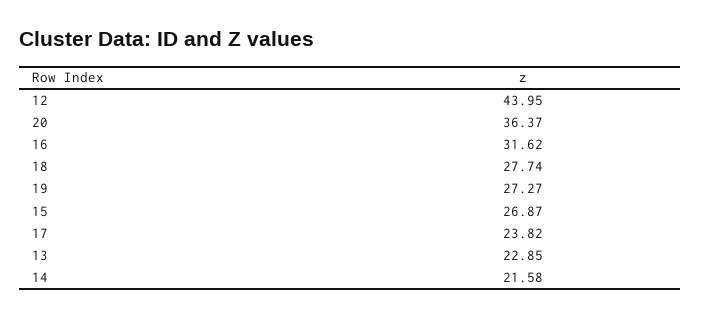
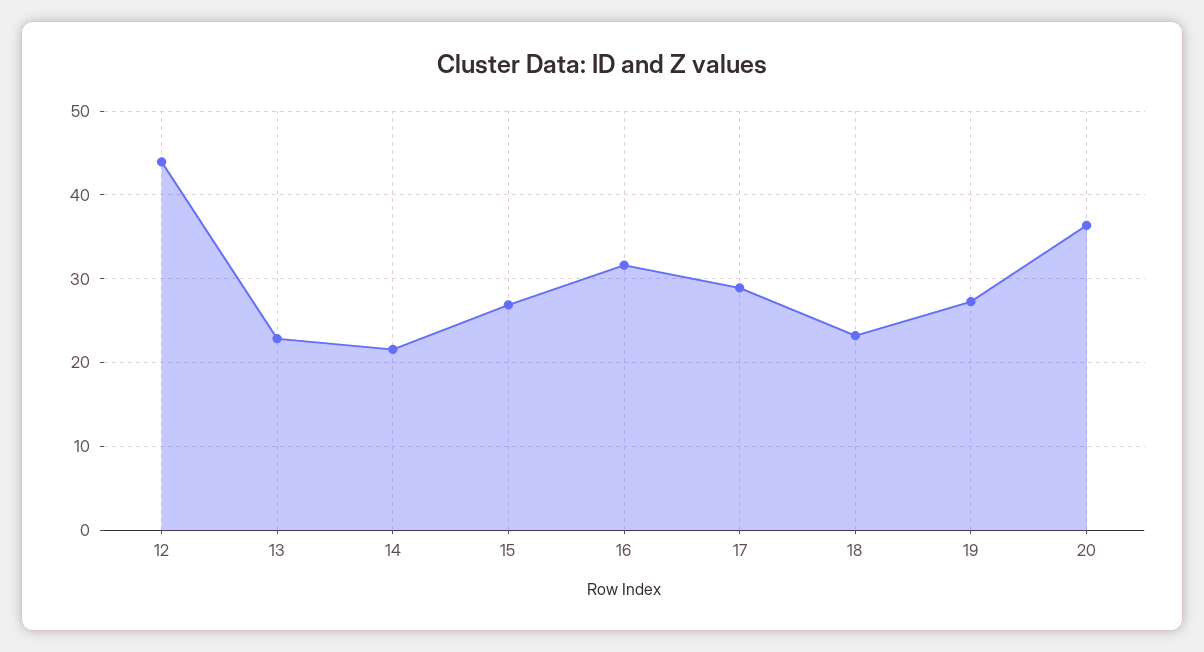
  {
    "12": 43.95,
    "20": 36.37,
    "16": 31.62,
-   "18": 27.74,
+   "18": 23,
    "19": 27.27,
    "15": 26.87,
-   "17": 23.82,
+   "17": 29,
    "13": 22.85,
    "14": 21.58
  }

